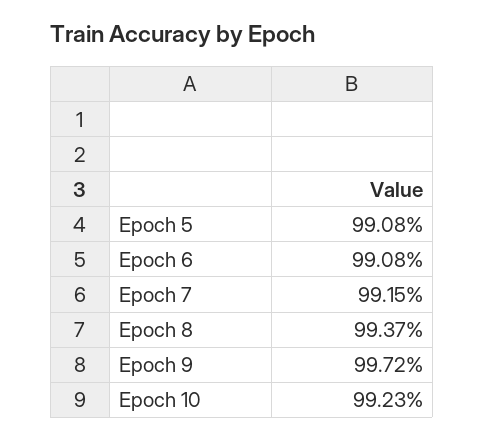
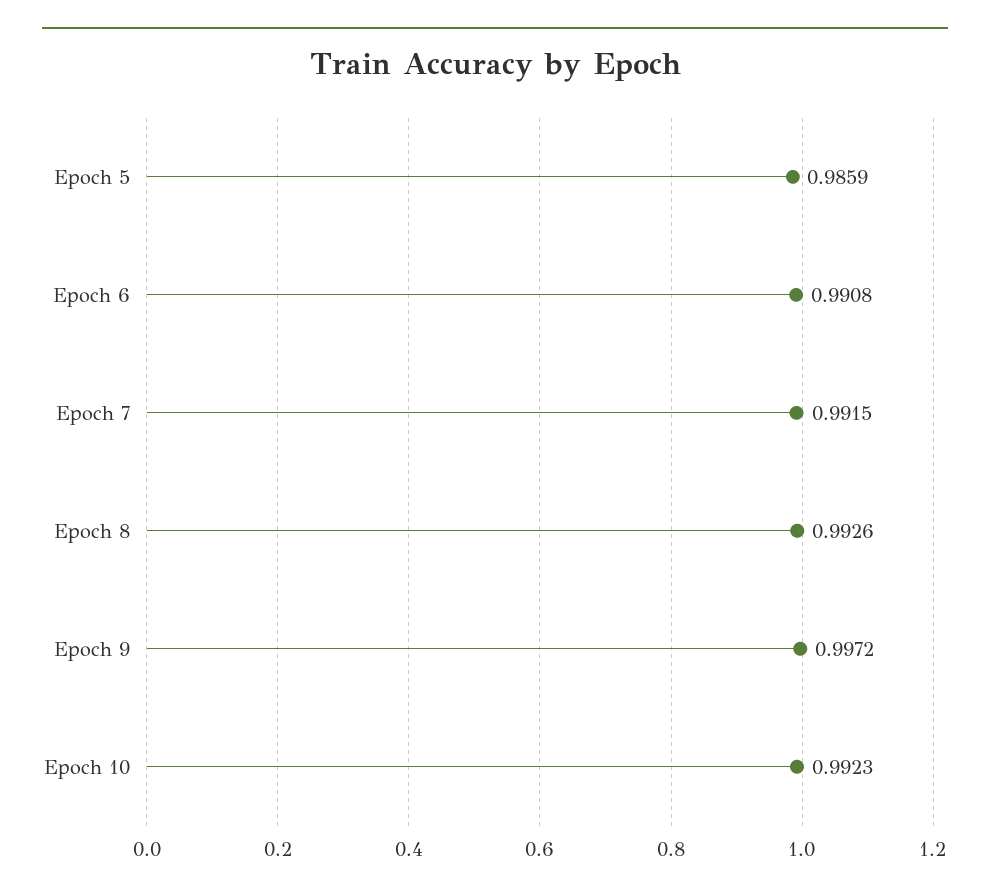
  {
-   "Epoch 5": 0.9908,
+   "Epoch 5": 0.9859,
    "Epoch 6": 0.9908,
    "Epoch 7": 0.9915,
-   "Epoch 8": 0.9937,
+   "Epoch 8": 0.9926,
    "Epoch 9": 0.9972,
    "Epoch 10": 0.9923
  }

